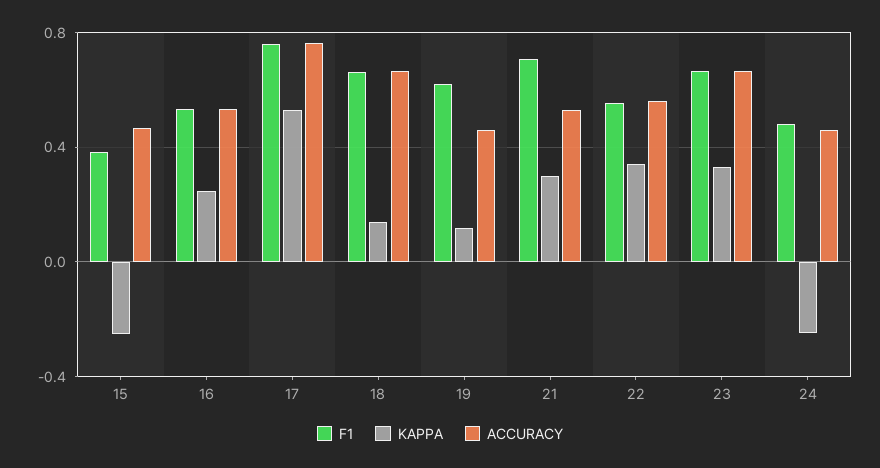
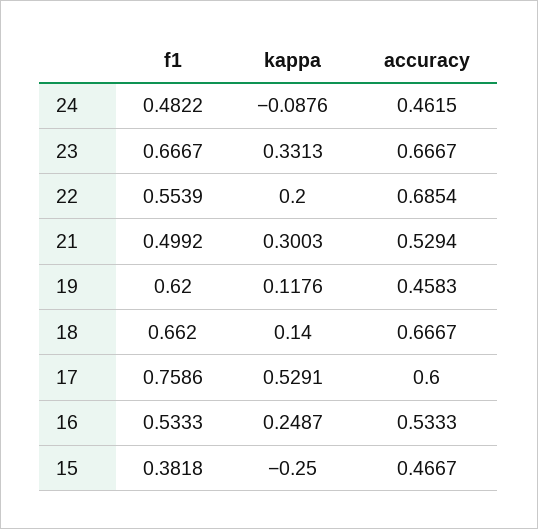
  {
    "F1": {
      "15": 0.3818,
      "16": 0.5333,
      "17": 0.7586,
      "18": 0.662,
      "19": 0.62,
-     "21": 0.7,
+     "21": 0.4992,
      "22": 0.5539,
      "23": 0.6667,
      "24": 0.4822
    },
    "KAPPA": {
      "15": -0.25,
      "16": 0.2487,
      "17": 0.5291,
      "18": 0.14,
      "19": 0.1176,
      "21": 0.3003,
-     "22": 0.35,
+     "22": 0.2,
      "23": 0.3313,
-     "24": -0.25
+     "24": -0.0876
    },
    "ACCURACY": {
      "15": 0.4667,
      "16": 0.5333,
-     "17": 0.75,
+     "17": 0.6,
      "18": 0.6667,
      "19": 0.4583,
      "21": 0.5294,
-     "22": 0.55,
+     "22": 0.6854,
      "23": 0.6667,
      "24": 0.4615
    }
  }

